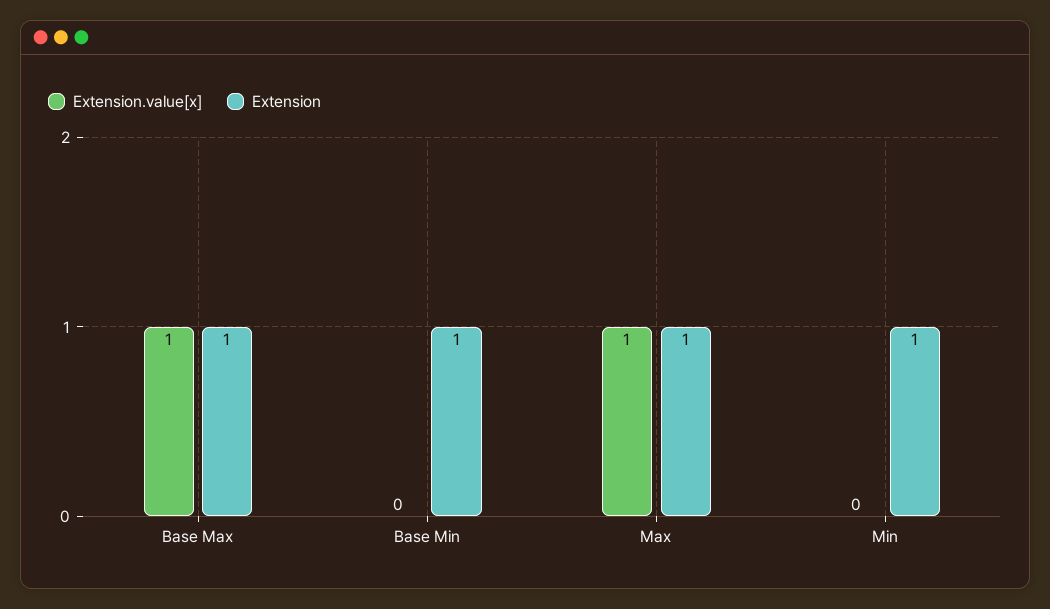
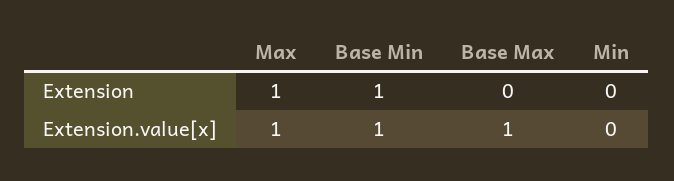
  {
    "Extension.value[x]": {
      "Base Max": 1,
-     "Base Min": 0,
+     "Base Min": 1,
      "Max": 1,
      "Min": 0
    },
    "Extension": {
-     "Base Max": 1,
+     "Base Max": 0,
      "Base Min": 1,
      "Max": 1,
-     "Min": 1
+     "Min": 0
    }
  }

